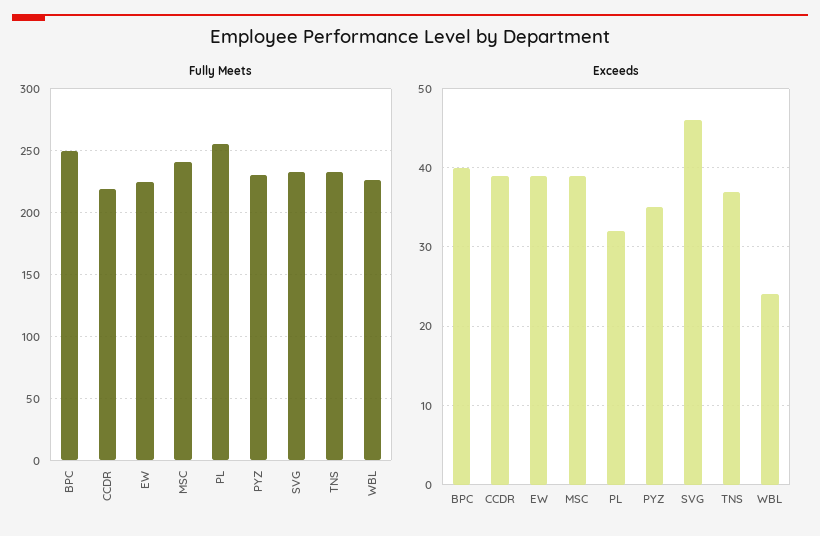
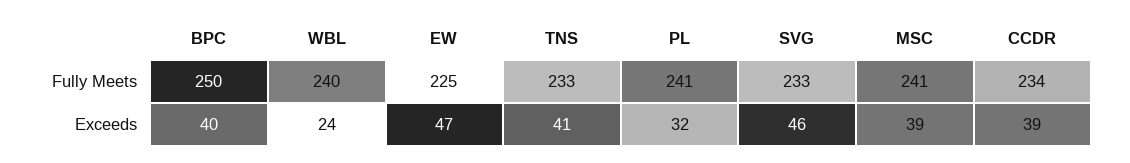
  {
    "Fully Meets": {
      "BPC": 250,
-     "CCDR": 220,
+     "CCDR": 234,
      "EW": 225,
      "MSC": 241,
-     "PL": 255,
+     "PL": 241,
-     "PYZ": 230,
      "SVG": 233,
      "TNS": 233,
-     "WBL": 225
+     "WBL": 240
    },
    "Exceeds": {
      "BPC": 40,
      "CCDR": 39,
-     "EW": 39,
+     "EW": 47,
      "MSC": 39,
      "PL": 32,
-     "PYZ": 35,
      "SVG": 46,
-     "TNS": 37,
+     "TNS": 41,
      "WBL": 24
    }
  }

